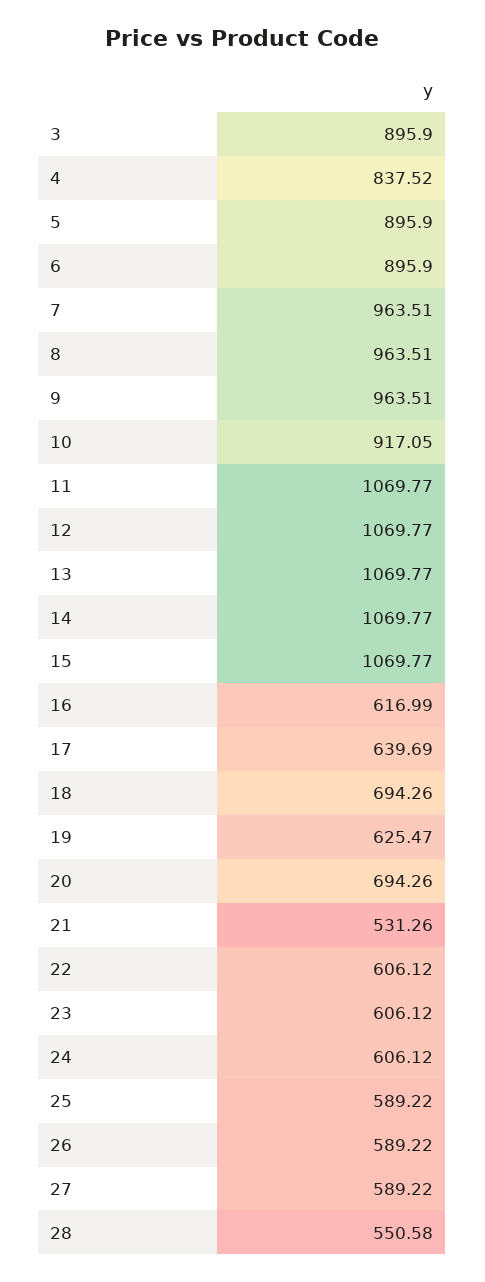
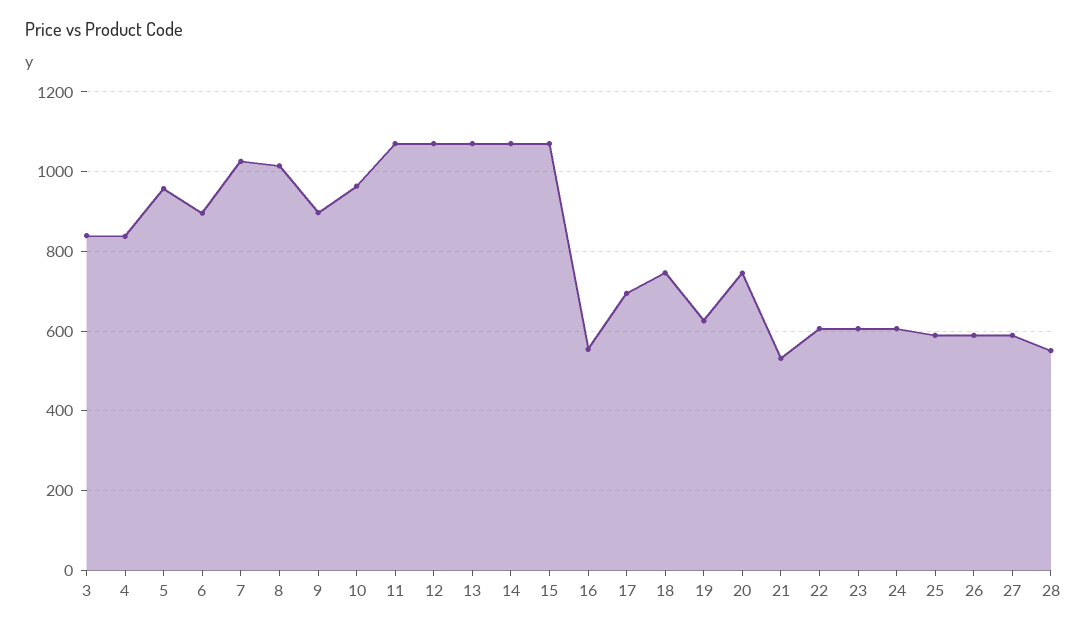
  {
-   "3": 895.9,
+   "3": 840,
    "4": 837.52,
-   "5": 895.9,
+   "5": 960,
    "6": 895.9,
-   "7": 963.51,
+   "7": 1020,
-   "8": 963.51,
+   "8": 1020,
-   "9": 963.51,
+   "9": 900,
-   "10": 917.05,
+   "10": 960,
    "11": 1069.77,
    "12": 1069.77,
    "13": 1069.77,
    "14": 1069.77,
    "15": 1069.77,
-   "16": 616.99,
+   "16": 560,
-   "17": 639.69,
+   "17": 700,
-   "18": 694.26,
+   "18": 740,
    "19": 625.47,
-   "20": 694.26,
+   "20": 740,
    "21": 531.26,
    "22": 606.12,
    "23": 606.12,
    "24": 606.12,
    "25": 589.22,
    "26": 589.22,
    "27": 589.22,
    "28": 550.58
  }

